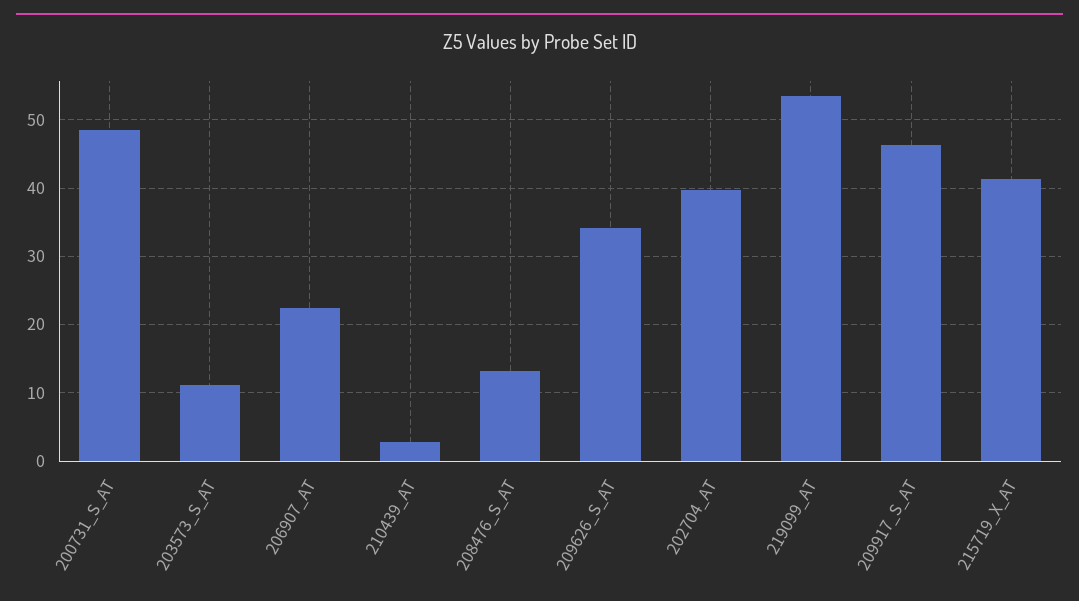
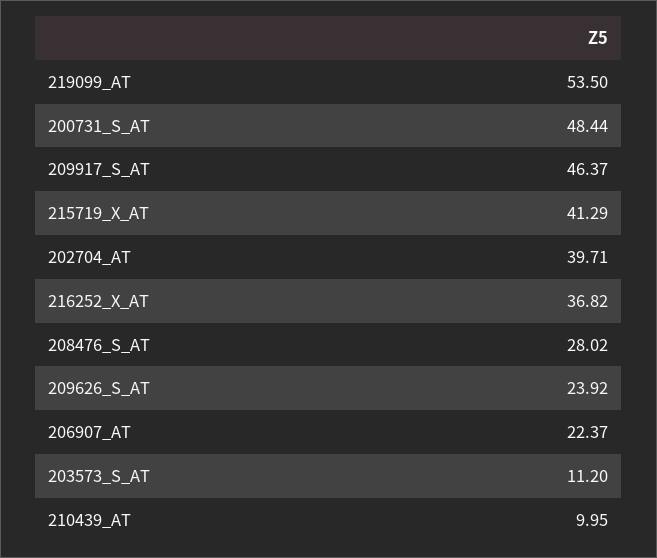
  {
    "200731_S_AT": 48.44,
    "203573_S_AT": 11.2,
    "206907_AT": 22.37,
-   "210439_AT": 3,
+   "210439_AT": 9.95,
-   "208476_S_AT": 13,
+   "208476_S_AT": 28.02,
-   "209626_S_AT": 34,
+   "209626_S_AT": 23.92,
    "202704_AT": 39.71,
    "219099_AT": 53.5,
    "209917_S_AT": 46.37,
-   "215719_X_AT": 41.29
+   "215719_X_AT": 41.29,
+   "216252_X_AT": 36.82
  }

